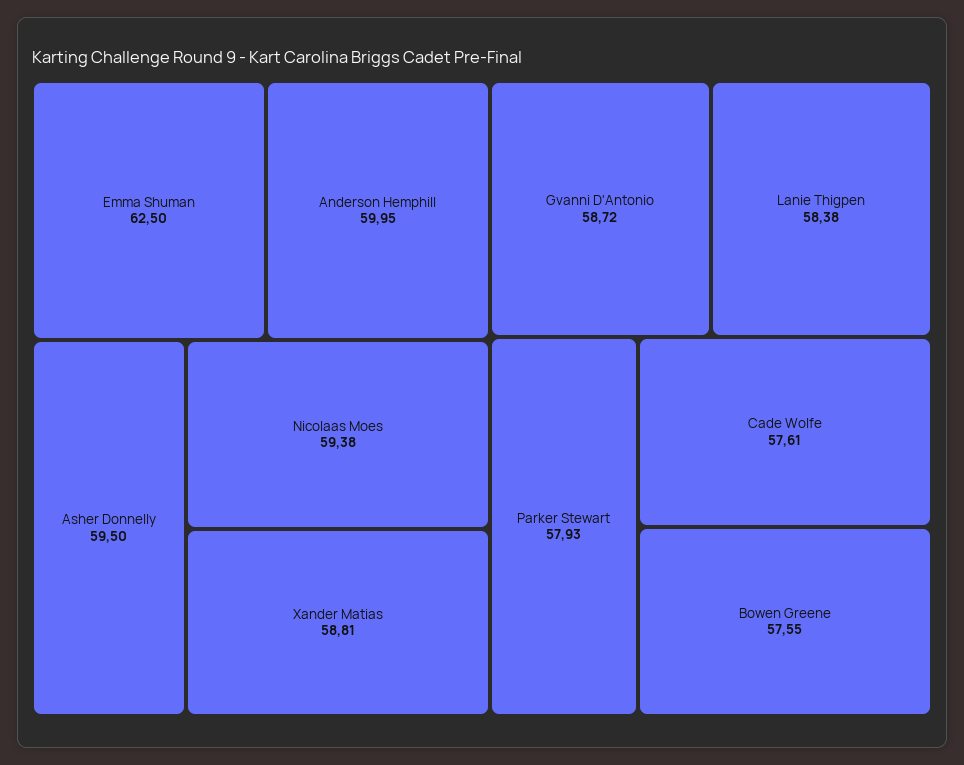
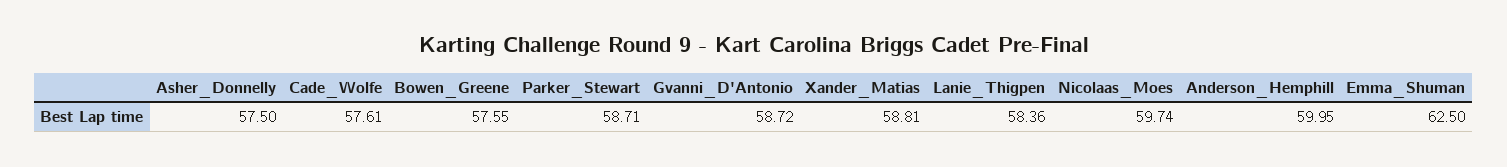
  {
    "Emma Shuman": 62.5,
    "Anderson Hemphill": 59.95,
-   "Asher Donnelly": 59.5,
+   "Asher Donnelly": 57.5,
-   "Nicolaas Moes": 59.38,
+   "Nicolaas Moes": 59.74,
    "Xander Matias": 58.81,
    "Gvanni D'Antonio": 58.72,
-   "Lanie Thigpen": 58.38,
+   "Lanie Thigpen": 58.36,
-   "Parker Stewart": 57.93,
+   "Parker Stewart": 58.71,
    "Cade Wolfe": 57.61,
    "Bowen Greene": 57.55
  }

